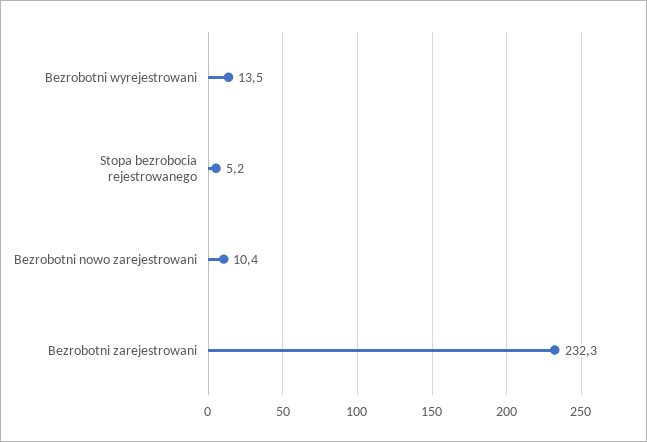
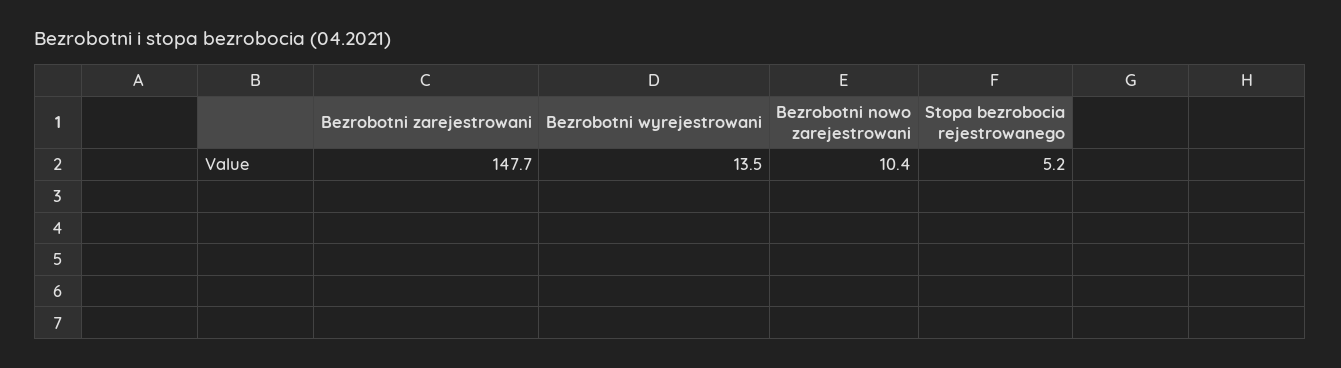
  {
    "Bezrobotni wyrejestrowani": 13.5,
    "Stopa bezrobocia rejestrowanego": 5.2,
    "Bezrobotni nowo zarejestrowani": 10.4,
-   "Bezrobotni zarejestrowani": 232.3
+   "Bezrobotni zarejestrowani": 147.7
  }

